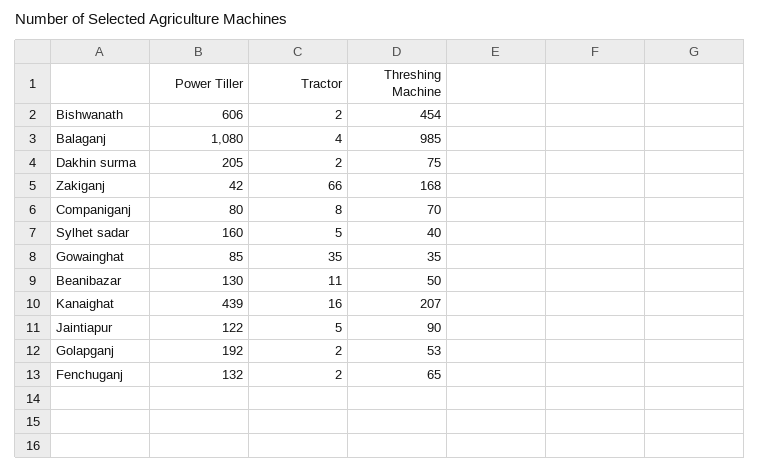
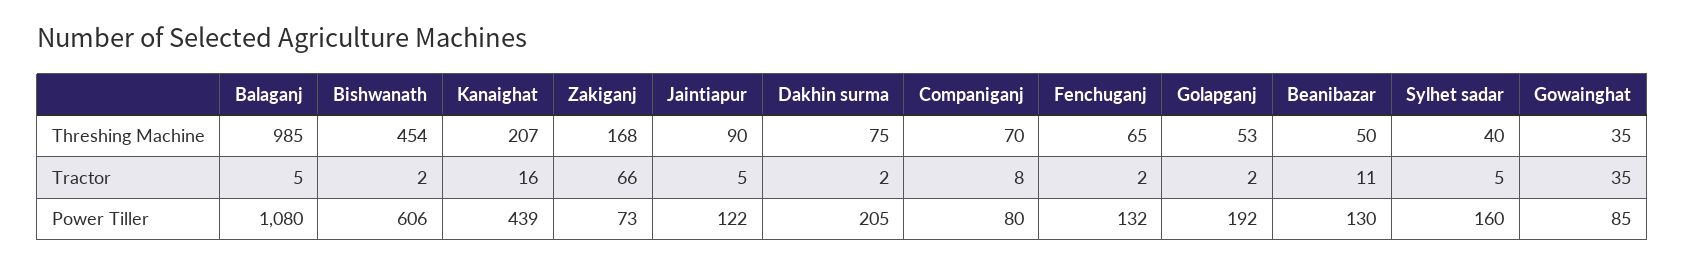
  {
    "Power Tiller": {
      "Bishwanath": 606,
      "Balaganj": 1080,
      "Dakhin surma": 205,
-     "Zakiganj": 42,
+     "Zakiganj": 73,
      "Companiganj": 80,
      "Sylhet sadar": 160,
      "Gowainghat": 85,
      "Beanibazar": 130,
      "Kanaighat": 439,
      "Jaintiapur": 122,
      "Golapganj": 192,
      "Fenchuganj": 132
    },
    "Tractor": {
      "Bishwanath": 2,
-     "Balaganj": 4,
+     "Balaganj": 5,
      "Dakhin surma": 2,
      "Zakiganj": 66,
      "Companiganj": 8,
      "Sylhet sadar": 5,
      "Gowainghat": 35,
      "Beanibazar": 11,
      "Kanaighat": 16,
      "Jaintiapur": 5,
      "Golapganj": 2,
      "Fenchuganj": 2
    },
    "Threshing Machine": {
      "Bishwanath": 454,
      "Balaganj": 985,
      "Dakhin surma": 75,
      "Zakiganj": 168,
      "Companiganj": 70,
      "Sylhet sadar": 40,
      "Gowainghat": 35,
      "Beanibazar": 50,
      "Kanaighat": 207,
      "Jaintiapur": 90,
      "Golapganj": 53,
      "Fenchuganj": 65
    }
  }

